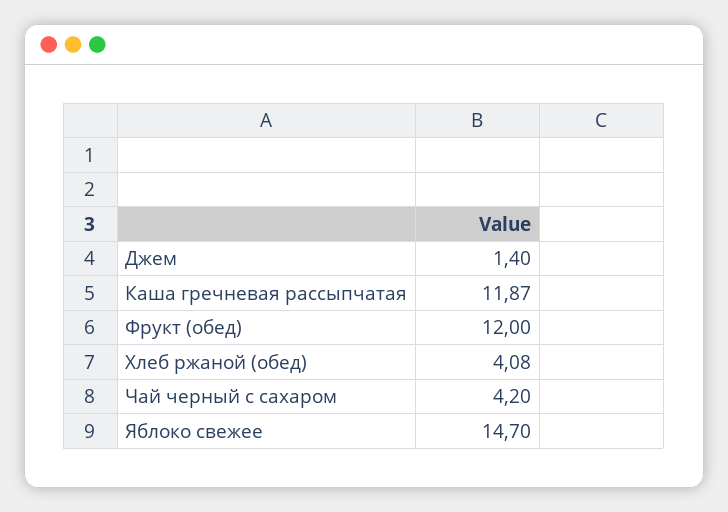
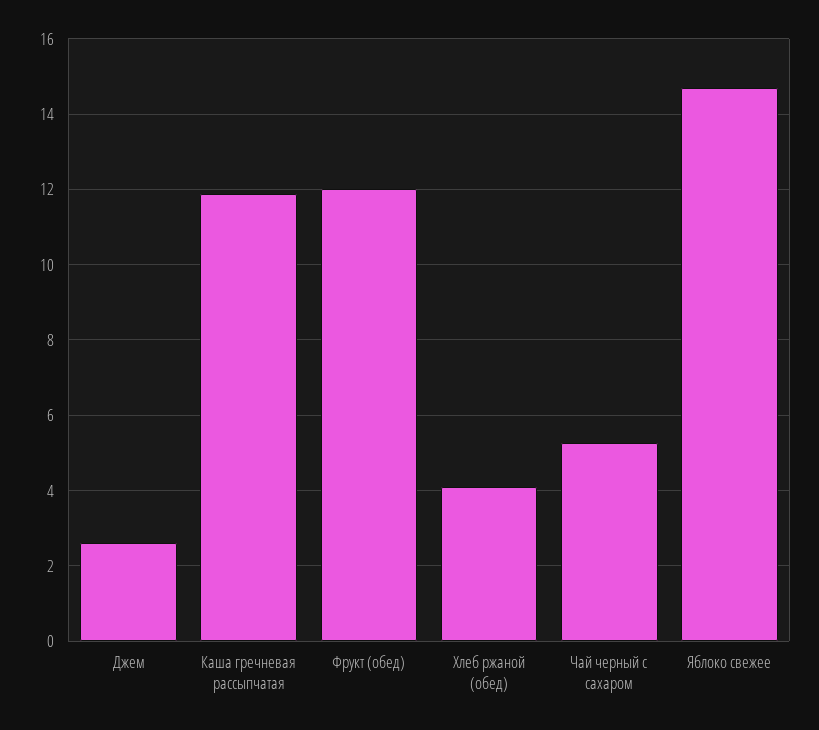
  {
-   "Джем": 1.4,
+   "Джем": 2.6,
    "Каша гречневая рассыпчатая": 11.87,
    "Фрукт (обед)": 12,
    "Хлеб ржаной (обед)": 4.08,
-   "Чай черный с сахаром": 4.2,
+   "Чай черный с сахаром": 5.2,
    "Яблоко свежее": 14.7
  }

